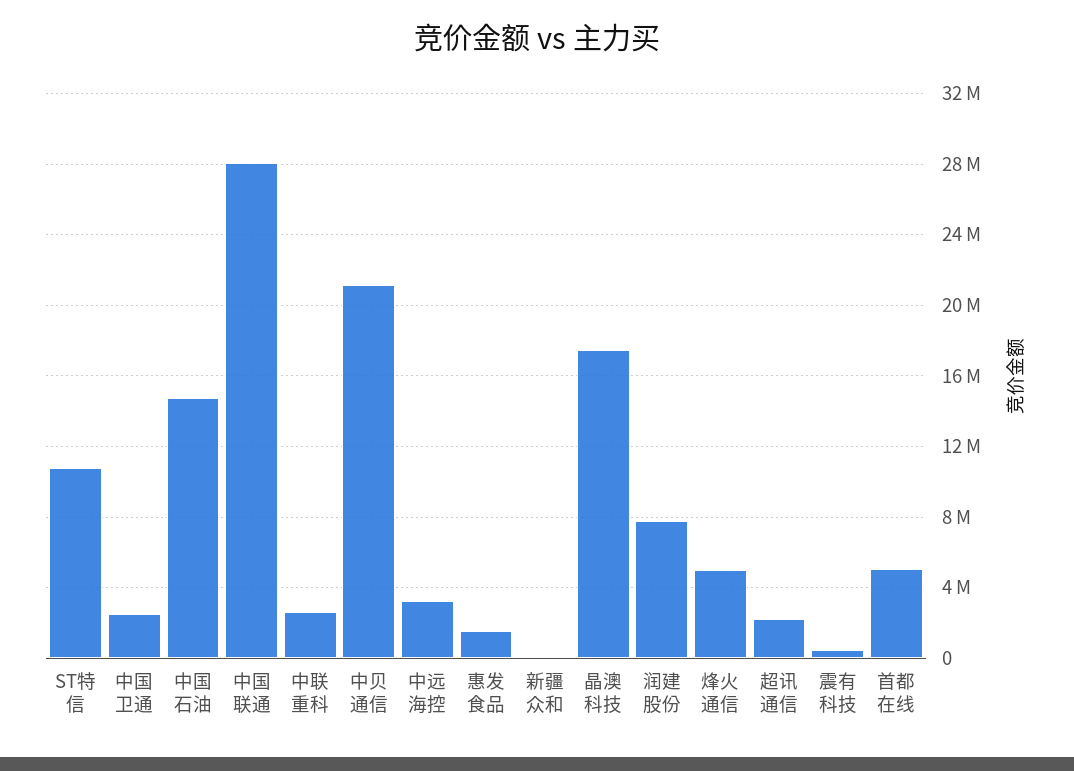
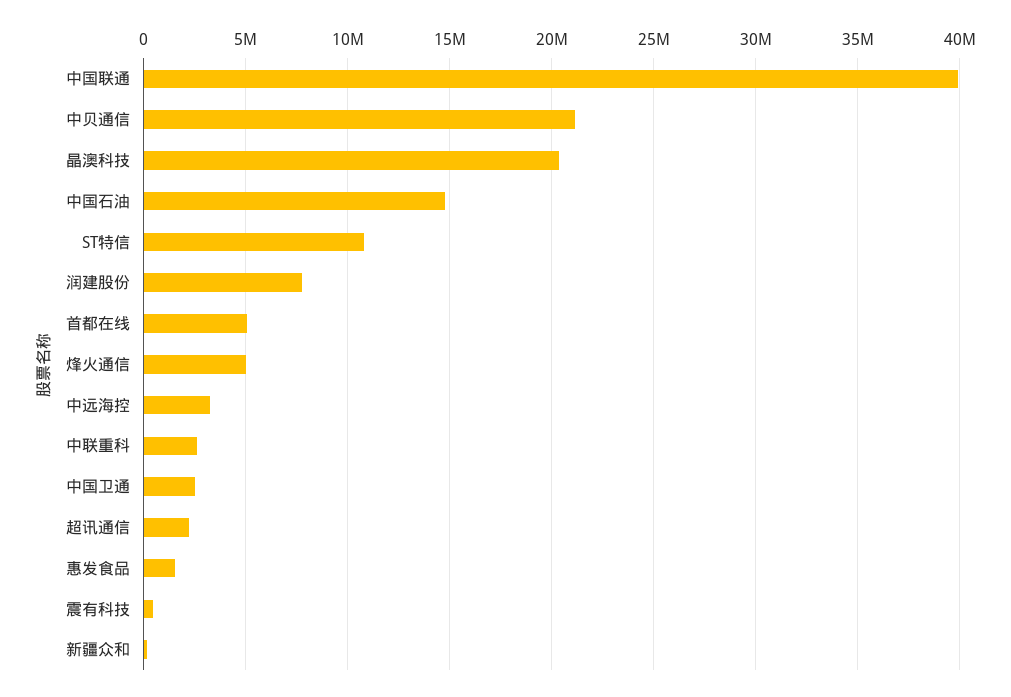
  {
    "ST特信": 11000000,
    "中国卫通": 2500000,
    "中国石油": 15000000,
-   "中国联通": 28000000,
+   "中国联通": 40000000,
    "中联重科": 2500000,
    "中贝通信": 21000000,
    "中远海控": 3000000,
    "惠发食品": 1500000,
    "新疆众和": 0,
-   "晶澳科技": 17500000,
+   "晶澳科技": 20500000,
    "润建股份": 8000000,
    "烽火通信": 5000000,
    "超讯通信": 2000000,
    "震有科技": 500000,
    "首都在线": 5000000
  }

